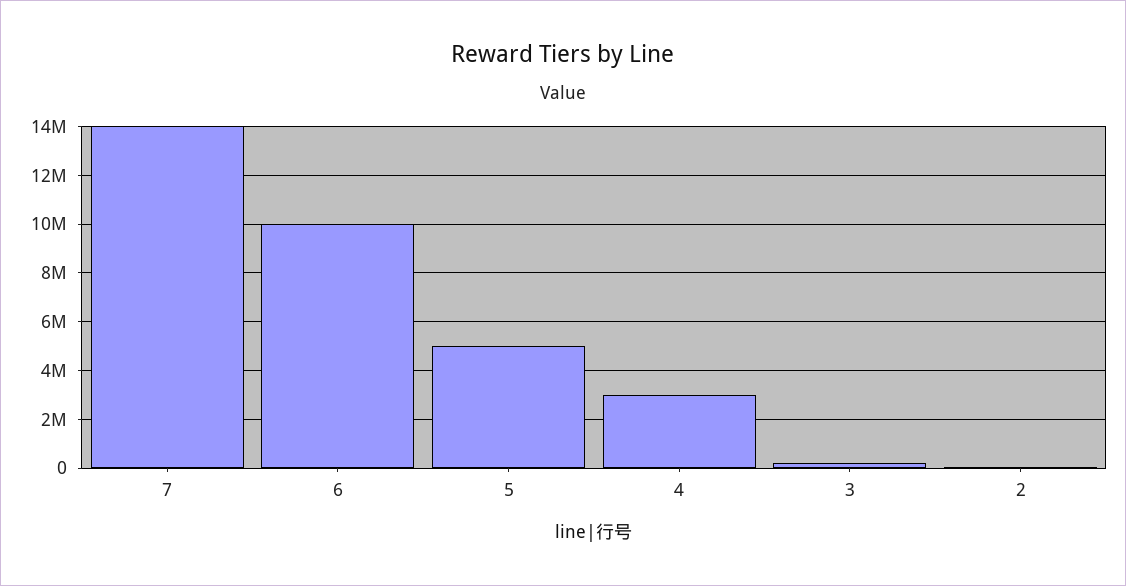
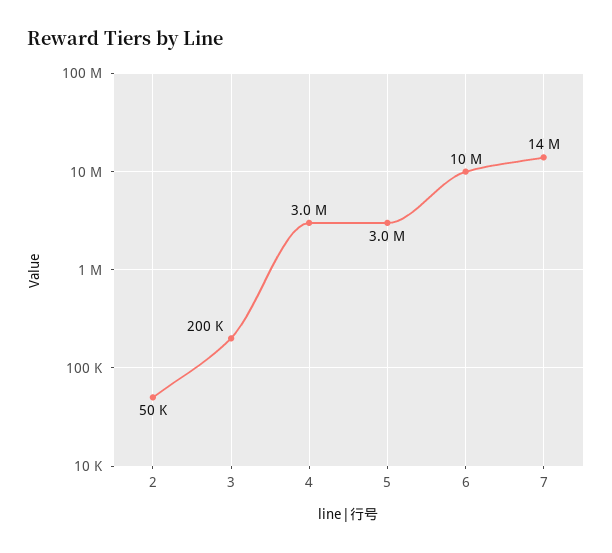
  {
    "7": 14000000,
    "6": 10000000,
-   "5": 5000000,
+   "5": 3000000,
    "4": 3000000,
    "3": 200000,
    "2": 50000
  }

